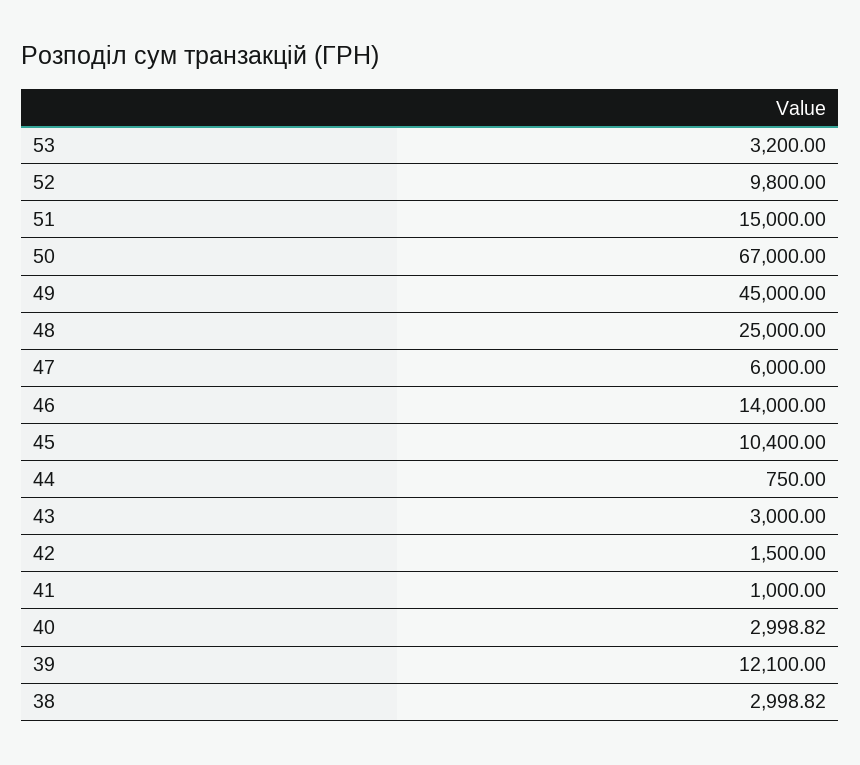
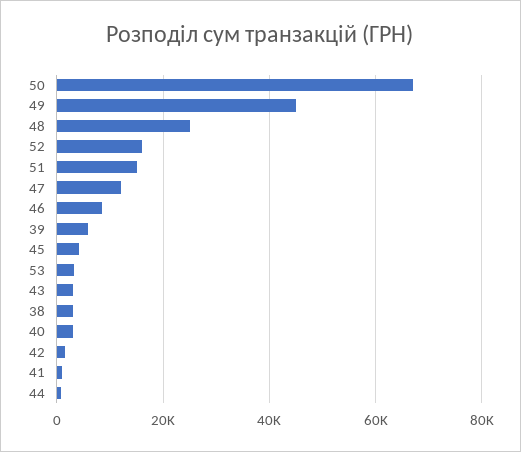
  {
    "53": 3200,
-   "52": 9800,
+   "52": 16000,
    "51": 15000,
    "50": 67000,
    "49": 45000,
    "48": 25000,
-   "47": 6000,
+   "47": 12000,
-   "46": 14000,
+   "46": 8000,
-   "45": 10400,
+   "45": 4000,
    "44": 750,
    "43": 3000,
    "42": 1500,
    "41": 1000,
    "40": 2998.82,
-   "39": 12100,
+   "39": 6000,
    "38": 2998.82
  }

